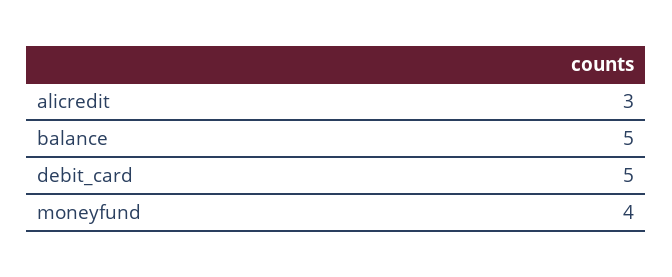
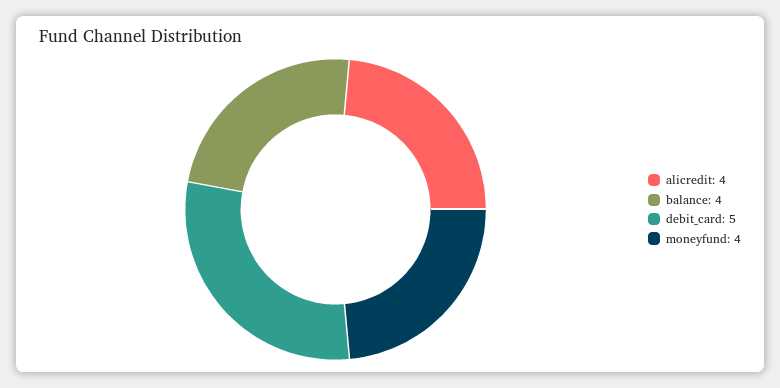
  {
-   "alicredit": 3,
+   "alicredit": 4,
-   "balance": 5,
+   "balance": 4,
    "debit_card": 5,
    "moneyfund": 4
  }

